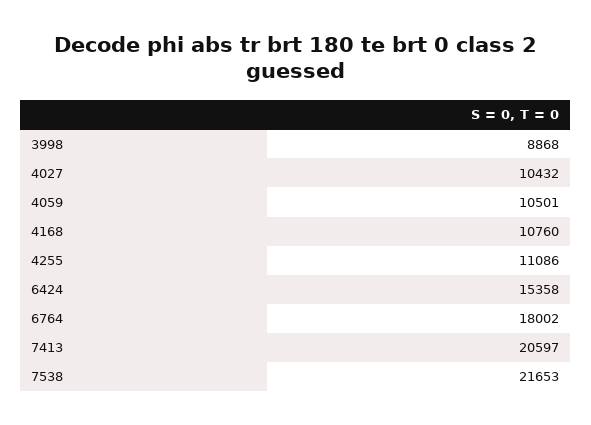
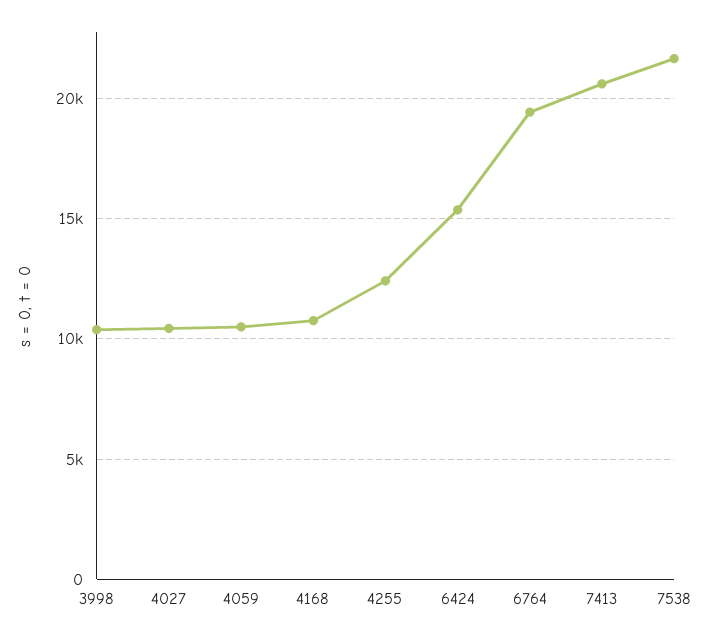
  {
-   "3998": 8868,
+   "3998": 10500,
    "4027": 10432,
    "4059": 10501,
    "4168": 10760,
-   "4255": 11086,
+   "4255": 12500,
    "6424": 15358,
-   "6764": 18002,
+   "6764": 19500,
    "7413": 20597,
    "7538": 21653
  }

